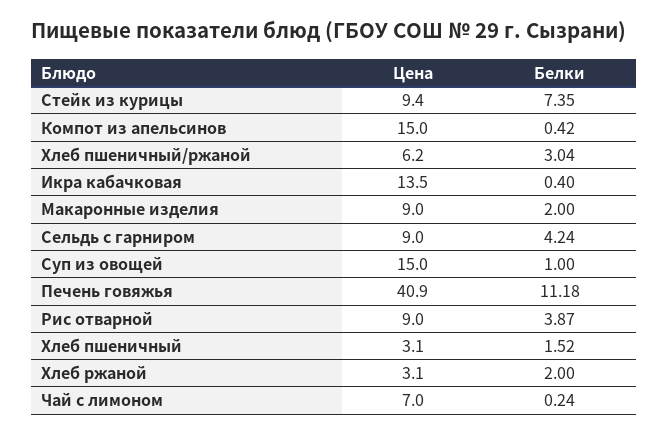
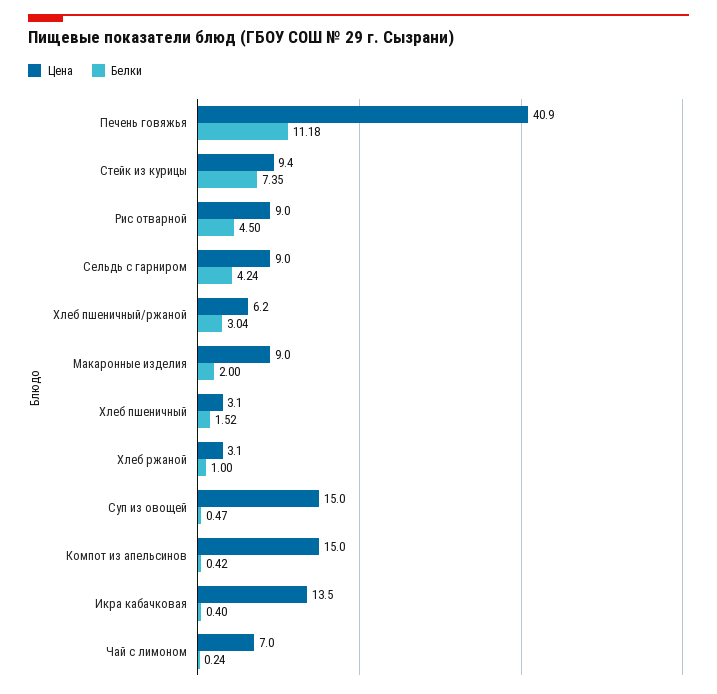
  {
    "Цена": {
      "Стейк из курицы": 9.4,
      "Компот из апельсинов": 15,
      "Хлеб пшеничный/ржаной": 6.2,
      "Икра кабачковая": 13.5,
      "Макаронные изделия": 9,
      "Сельдь с гарниром": 9,
      "Суп из овощей": 15,
      "Печень говяжья": 40.9,
      "Рис отварной": 9,
      "Хлеб пшеничный": 3.1,
      "Хлеб ржаной": 3.1,
      "Чай с лимоном": 7
    },
    "Белки": {
      "Стейк из курицы": 7.35,
      "Компот из апельсинов": 0.42,
      "Хлеб пшеничный/ржаной": 3.04,
      "Икра кабачковая": 0.4,
      "Макаронные изделия": 2,
      "Сельдь с гарниром": 4.24,
-     "Суп из овощей": 1,
+     "Суп из овощей": 0.47,
      "Печень говяжья": 11.18,
-     "Рис отварной": 3.87,
+     "Рис отварной": 4.5,
      "Хлеб пшеничный": 1.52,
-     "Хлеб ржаной": 2,
+     "Хлеб ржаной": 1,
      "Чай с лимоном": 0.24
    }
  }

